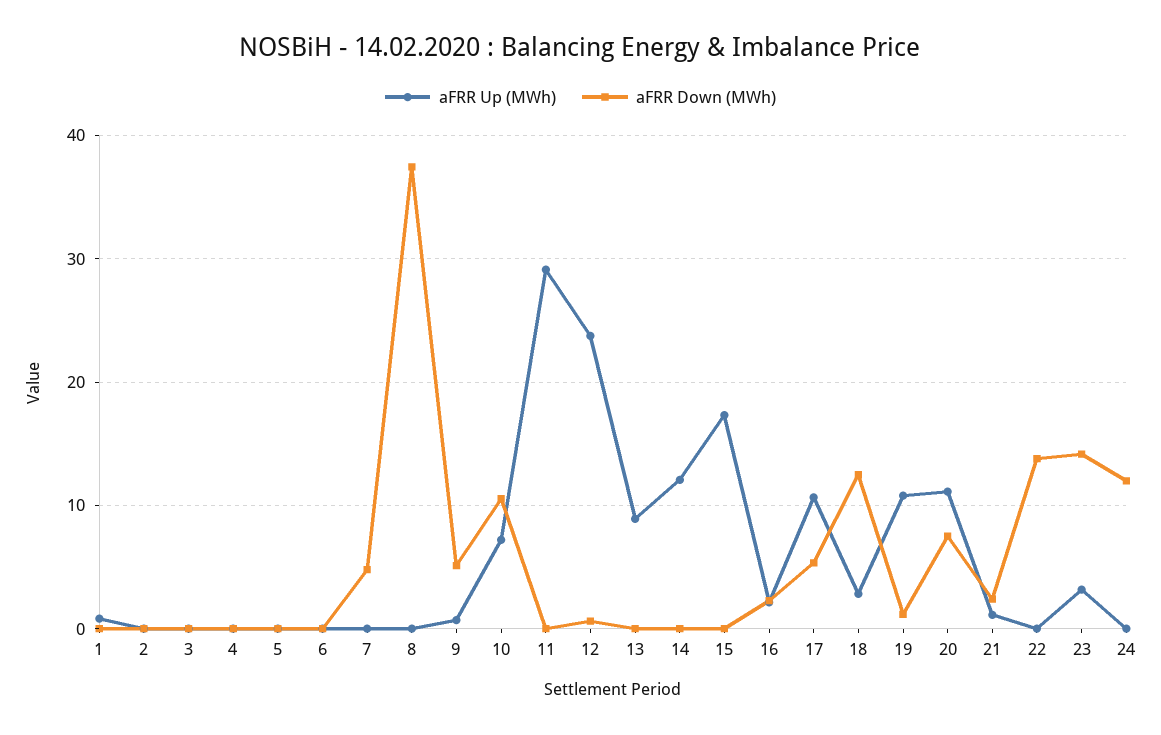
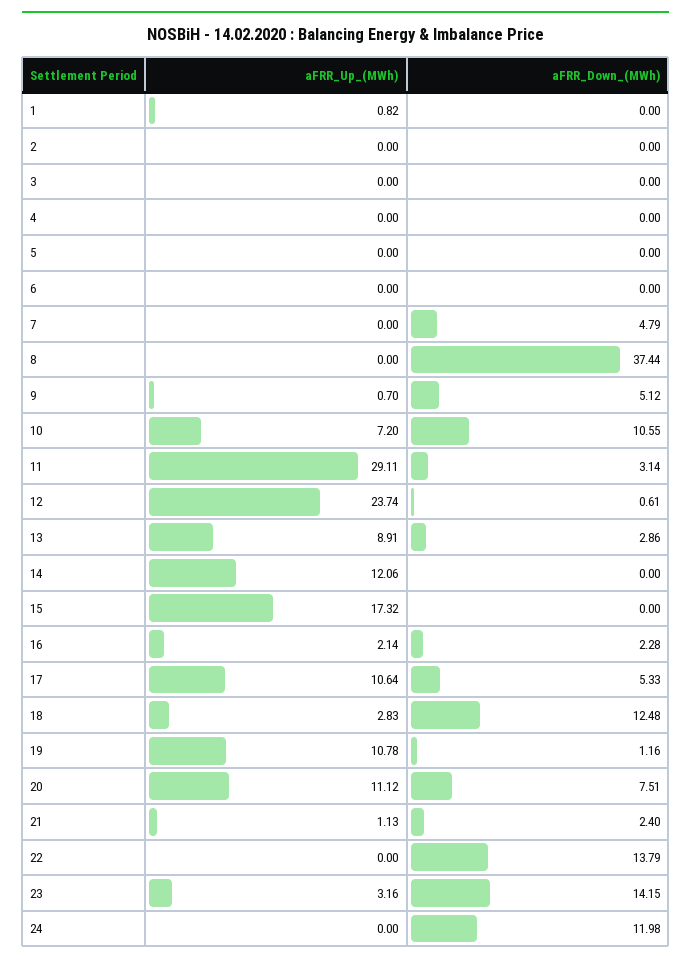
  {
    "aFRR Up (MWh)": {
      "1": 0.82,
      "2": 0,
      "3": 0,
      "4": 0,
      "5": 0,
      "6": 0,
      "7": 0,
      "8": 0,
      "9": 0.7,
      "10": 7.2,
      "11": 29.11,
      "12": 23.74,
      "13": 8.91,
      "14": 12.06,
      "15": 17.32,
      "16": 2.14,
      "17": 10.64,
      "18": 2.83,
      "19": 10.78,
      "20": 11.12,
      "21": 1.13,
      "22": 0,
      "23": 3.16,
      "24": 0
    },
    "aFRR Down (MWh)": {
      "1": 0,
      "2": 0,
      "3": 0,
      "4": 0,
      "5": 0,
      "6": 0,
      "7": 4.79,
      "8": 37.44,
      "9": 5.12,
      "10": 10.55,
-     "11": 0,
+     "11": 3.14,
      "12": 0.61,
-     "13": 0,
+     "13": 2.86,
      "14": 0,
      "15": 0,
      "16": 2.28,
      "17": 5.33,
      "18": 12.48,
      "19": 1.16,
      "20": 7.51,
      "21": 2.4,
      "22": 13.79,
      "23": 14.15,
      "24": 11.98
    }
  }

